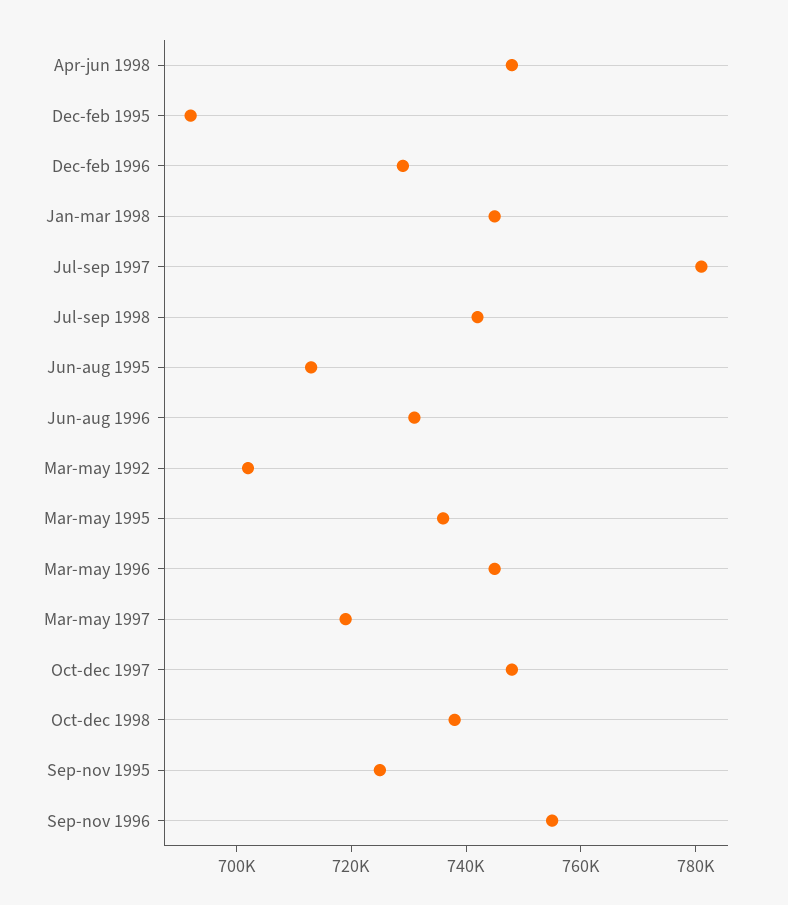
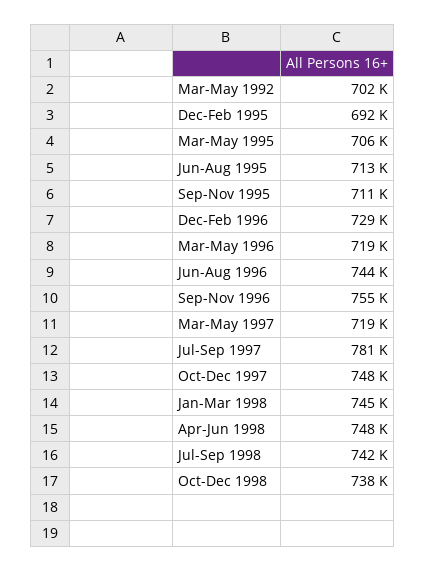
  {
    "Apr-jun 1998": 748000,
    "Dec-feb 1995": 692000,
    "Dec-feb 1996": 729000,
    "Jan-mar 1998": 745000,
    "Jul-sep 1997": 781000,
    "Jul-sep 1998": 742000,
    "Jun-aug 1995": 713000,
-   "Jun-aug 1996": 730000,
+   "Jun-aug 1996": 744000,
    "Mar-may 1992": 702000,
-   "Mar-may 1995": 735000,
+   "Mar-may 1995": 706000,
-   "Mar-may 1996": 745000,
+   "Mar-may 1996": 719000,
    "Mar-may 1997": 719000,
    "Oct-dec 1997": 748000,
    "Oct-dec 1998": 738000,
-   "Sep-nov 1995": 725000,
+   "Sep-nov 1995": 711000,
    "Sep-nov 1996": 755000
  }

